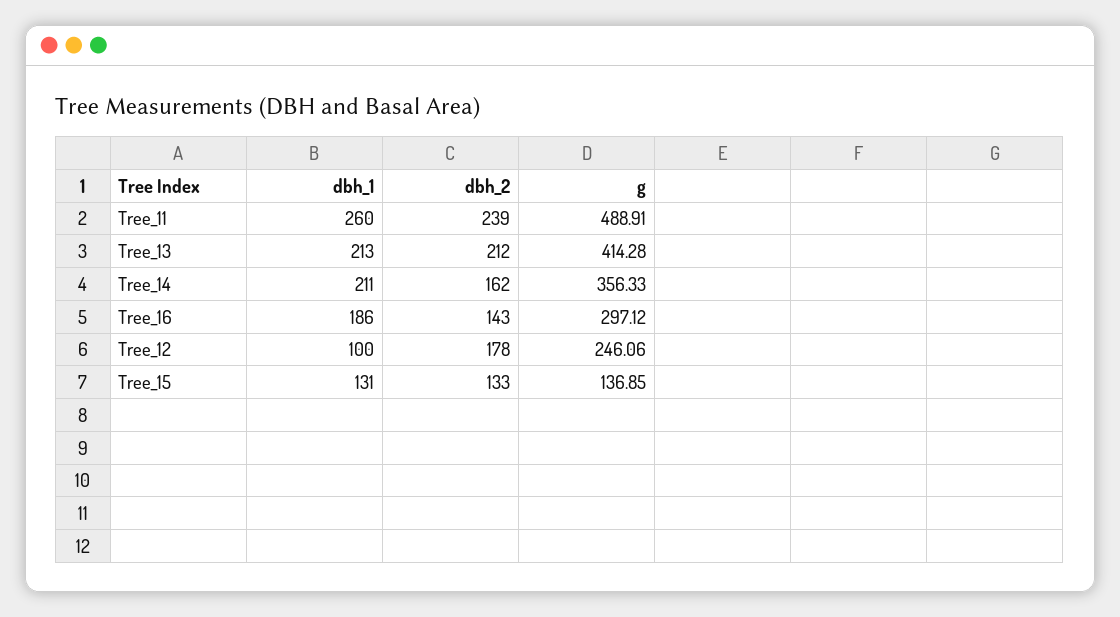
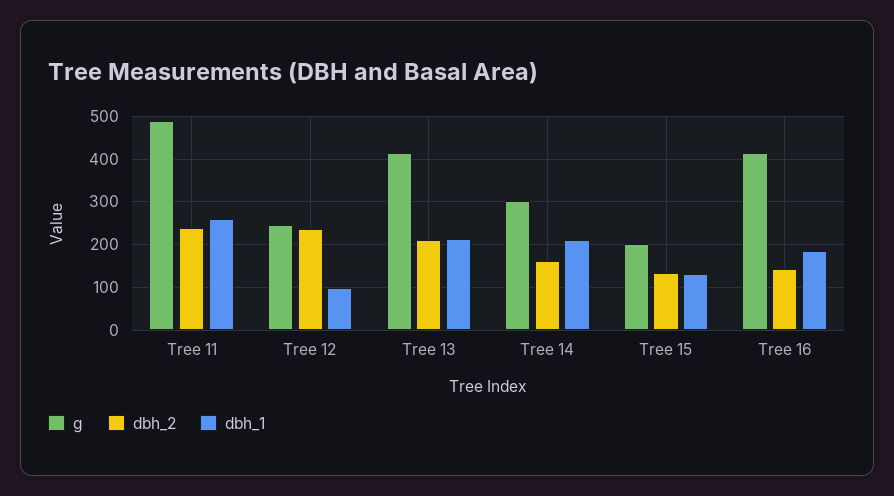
  {
    "dbh_1": {
      "Tree_11": 260,
      "Tree_13": 213,
      "Tree_14": 211,
      "Tree_16": 186,
      "Tree_12": 100,
      "Tree_15": 131
    },
    "dbh_2": {
      "Tree_11": 239,
      "Tree_13": 212,
      "Tree_14": 162,
      "Tree_16": 143,
-     "Tree_12": 178,
+     "Tree_12": 240,
      "Tree_15": 133
    },
    "g": {
      "Tree_11": 488.91,
      "Tree_13": 414.28,
-     "Tree_14": 356.33,
+     "Tree_14": 300,
-     "Tree_16": 297.12,
+     "Tree_16": 420,
      "Tree_12": 246.06,
-     "Tree_15": 136.85
+     "Tree_15": 200
    }
  }

